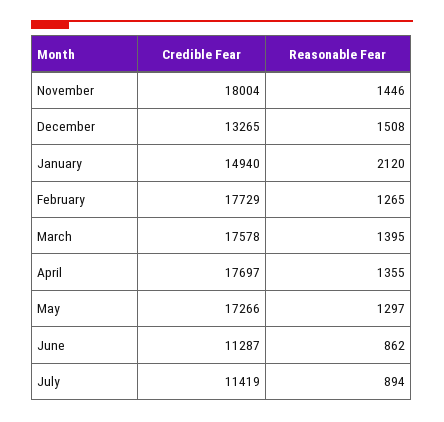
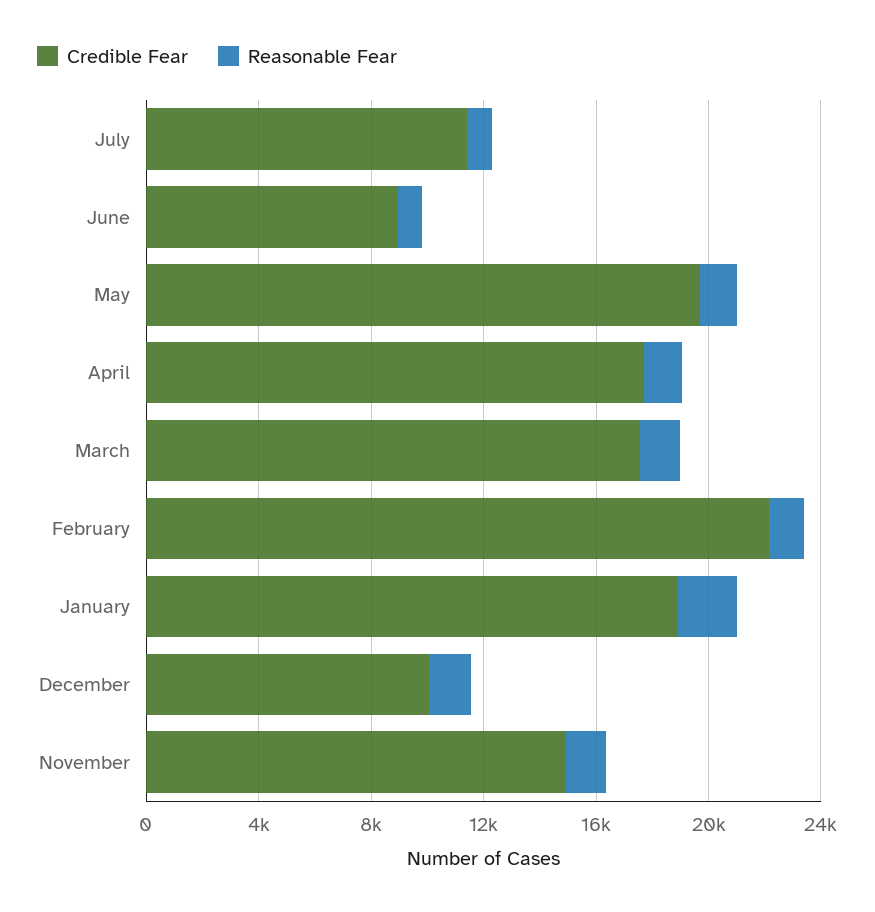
  {
    "Credible Fear": {
-     "November": 18004,
+     "November": 15000,
-     "December": 13265,
+     "December": 10000,
-     "January": 14940,
+     "January": 19000,
-     "February": 17729,
+     "February": 22000,
      "March": 17578,
      "April": 17697,
-     "May": 17266,
+     "May": 20000,
-     "June": 11287,
+     "June": 9000,
      "July": 11419
    },
    "Reasonable Fear": {
      "November": 1446,
      "December": 1508,
      "January": 2120,
      "February": 1265,
      "March": 1395,
      "April": 1355,
      "May": 1297,
      "June": 862,
      "July": 894
    }
  }

